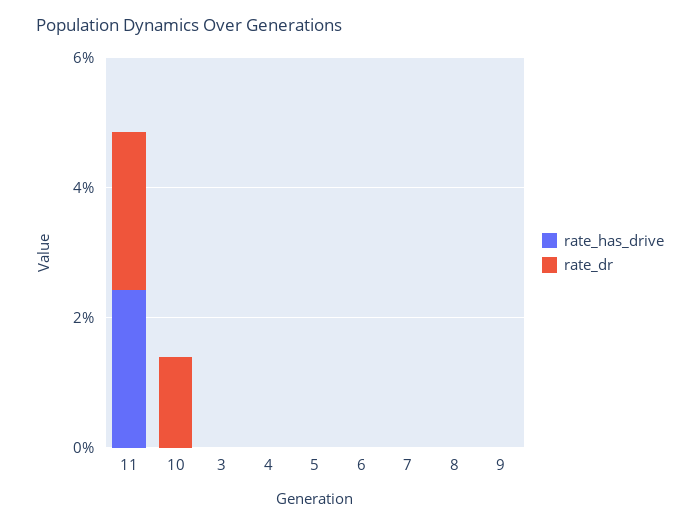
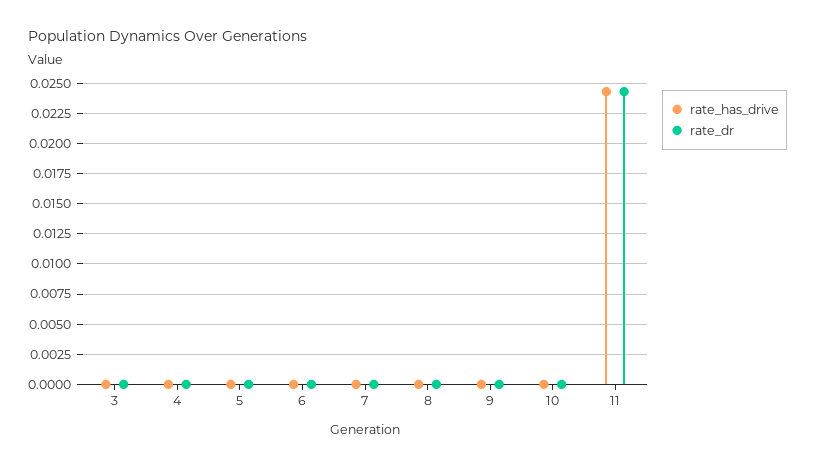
  {
    "rate_has_drive": {
      "11": 0.0245,
      "10": 0,
      "3": 0,
      "4": 0,
      "5": 0,
      "6": 0,
      "7": 0,
      "8": 0,
      "9": 0
    },
    "rate_dr": {
      "11": 0.0245,
-     "10": 0.015,
+     "10": 0,
      "3": 0,
      "4": 0,
      "5": 0,
      "6": 0,
      "7": 0,
      "8": 0,
      "9": 0
    }
  }

